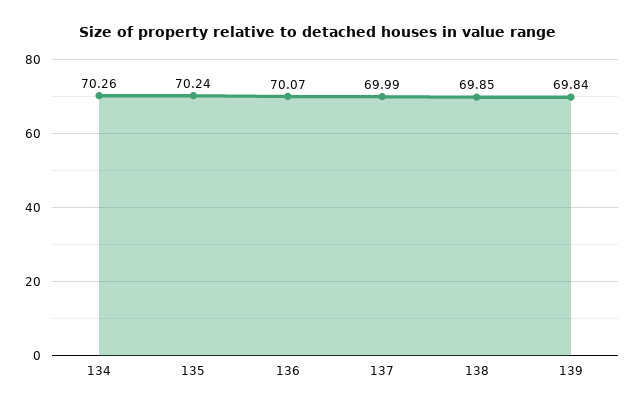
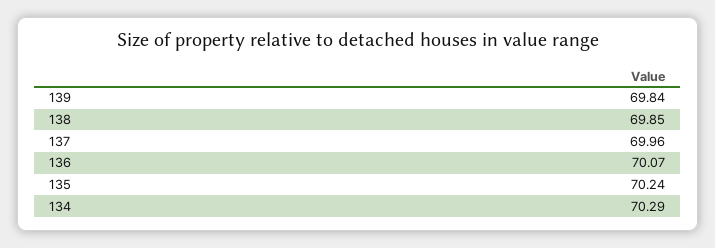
  {
-   "134": 70.26,
+   "134": 70.29,
    "135": 70.24,
    "136": 70.07,
-   "137": 69.99,
+   "137": 69.96,
    "138": 69.85,
    "139": 69.84
  }

